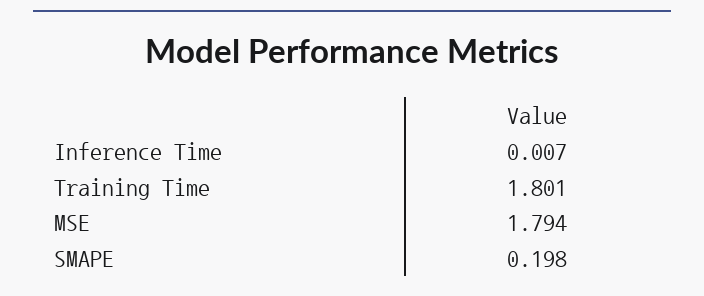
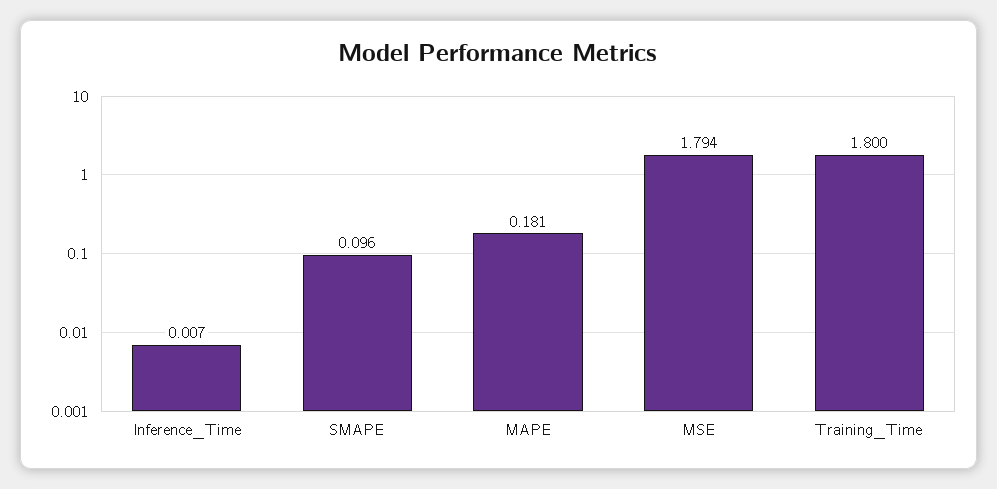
  {
    "Inference Time": 0.007,
-   "Training Time": 1.801,
+   "Training Time": 1.8,
    "MSE": 1.794,
-   "SMAPE": 0.198
+   "SMAPE": 0.096,
+   "MAPE": 0.181
  }

